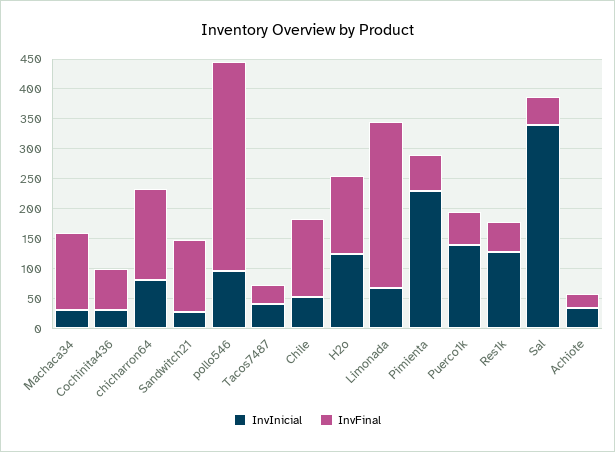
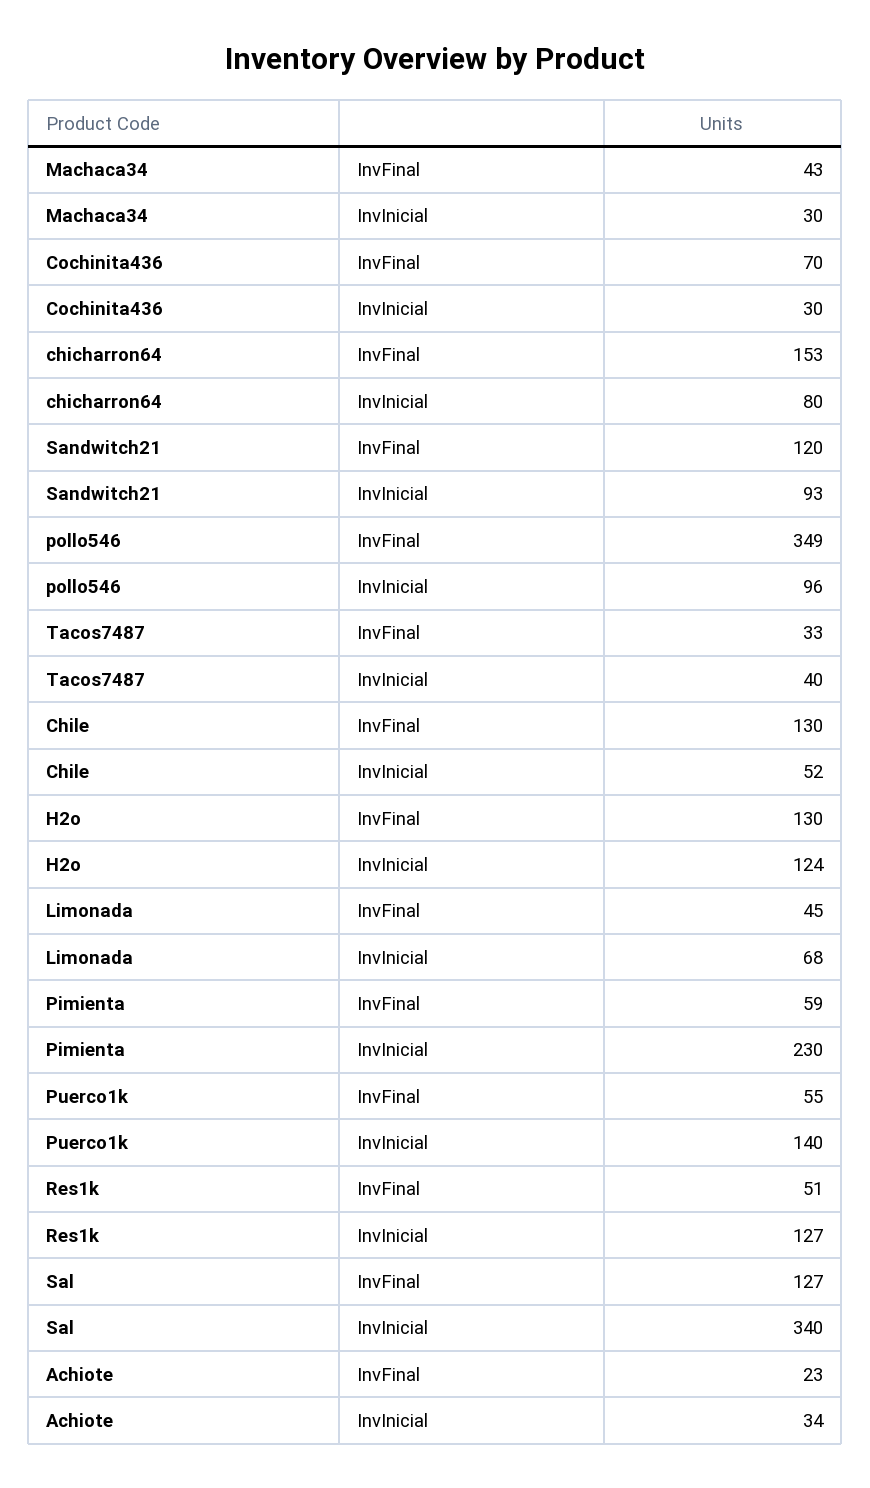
  {
    "InvInicial": {
      "Machaca34": 30,
      "Cochinita436": 30,
      "chicharron64": 80,
-     "Sandwitch21": 25,
+     "Sandwitch21": 93,
      "pollo546": 96,
      "Tacos7487": 40,
      "Chile": 52,
      "H2o": 124,
      "Limonada": 68,
      "Pimienta": 230,
      "Puerco1k": 140,
      "Res1k": 127,
      "Sal": 340,
      "Achiote": 34
    },
    "InvFinal": {
-     "Machaca34": 125,
+     "Machaca34": 43,
      "Cochinita436": 70,
      "chicharron64": 153,
      "Sandwitch21": 120,
      "pollo546": 349,
      "Tacos7487": 33,
      "Chile": 130,
      "H2o": 130,
-     "Limonada": 275,
+     "Limonada": 45,
      "Pimienta": 59,
      "Puerco1k": 55,
      "Res1k": 51,
-     "Sal": 50,
+     "Sal": 127,
      "Achiote": 23
    }
  }

